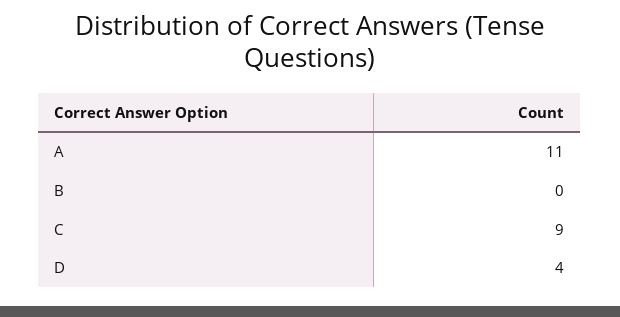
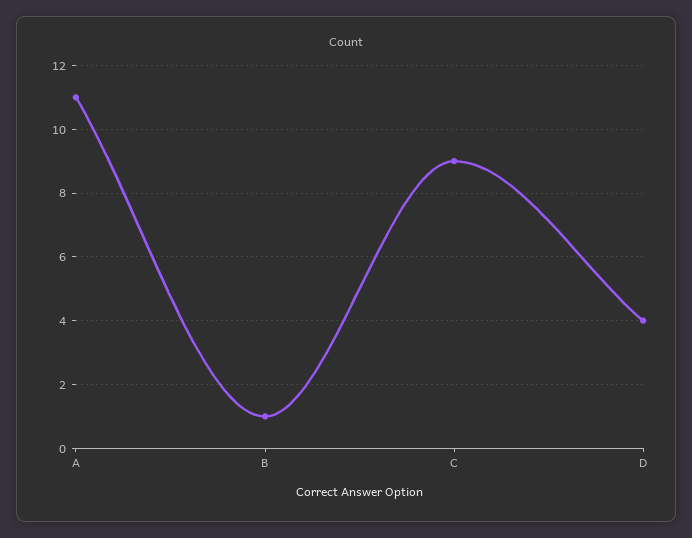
  {
    "A": 11,
-   "B": 0,
+   "B": 1,
    "C": 9,
    "D": 4
  }

